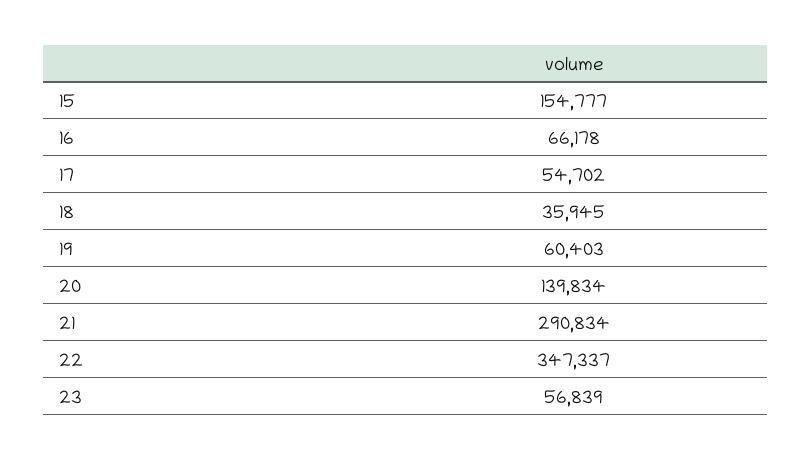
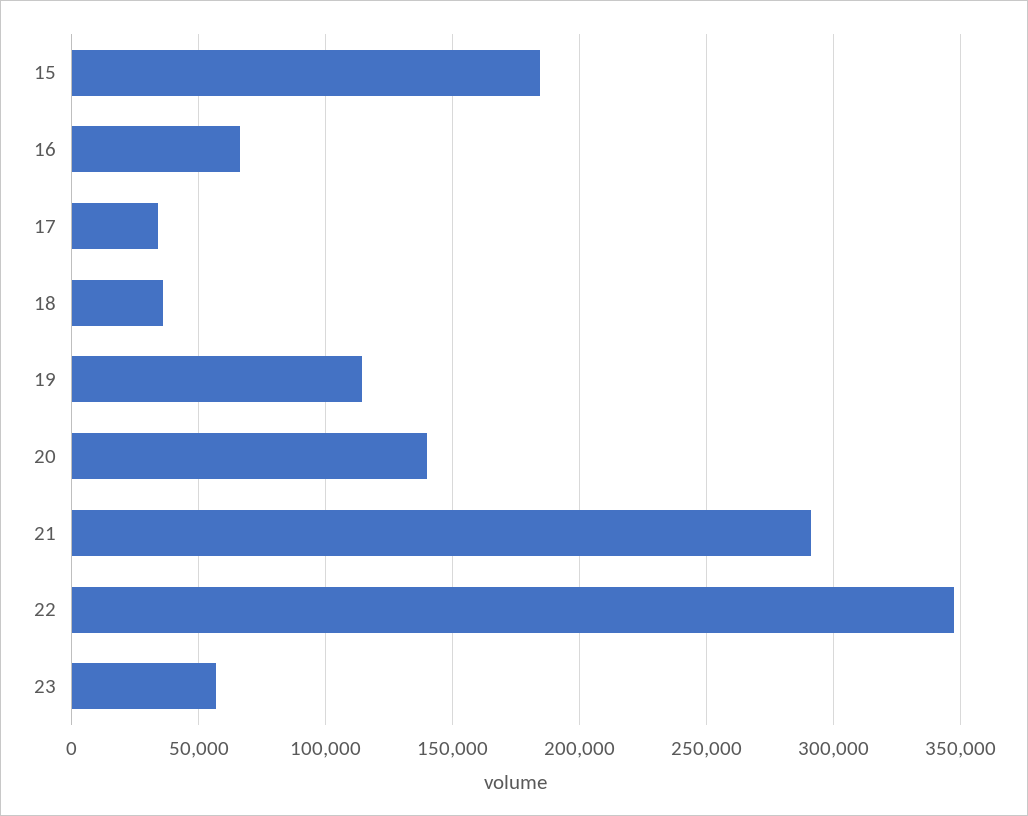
  {
-   "15": 154777,
+   "15": 185000,
    "16": 66178,
-   "17": 54702,
+   "17": 35000,
    "18": 35945,
-   "19": 60403,
+   "19": 115000,
    "20": 139834,
    "21": 290834,
    "22": 347337,
    "23": 56839
  }

